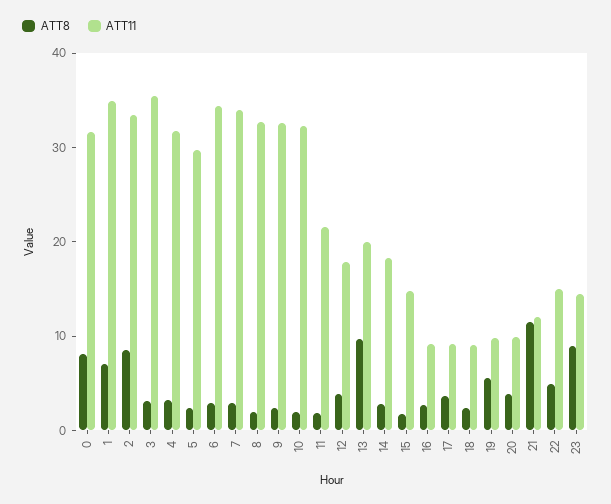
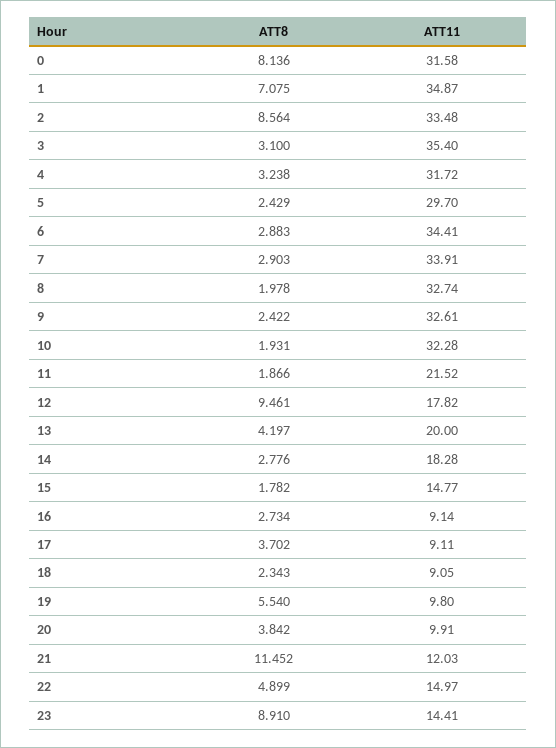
  {
    "ATT8": {
      "0": 8.136,
      "1": 7.075,
      "2": 8.564,
      "3": 3.1,
      "4": 3.238,
      "5": 2.429,
      "6": 2.883,
      "7": 2.903,
      "8": 1.978,
      "9": 2.422,
      "10": 1.931,
      "11": 1.866,
-     "12": 4,
+     "12": 9.461,
-     "13": 10,
+     "13": 4.197,
      "14": 2.776,
      "15": 1.782,
      "16": 2.734,
      "17": 3.702,
      "18": 2.343,
      "19": 5.54,
      "20": 3.842,
      "21": 11.452,
      "22": 4.899,
      "23": 8.91
    },
    "ATT11": {
      "0": 31.58,
      "1": 34.87,
      "2": 33.48,
      "3": 35.4,
      "4": 31.72,
      "5": 29.7,
      "6": 34.41,
      "7": 33.91,
      "8": 32.74,
      "9": 32.61,
      "10": 32.28,
      "11": 21.52,
      "12": 17.82,
      "13": 20,
      "14": 18.28,
      "15": 14.77,
      "16": 9.14,
      "17": 9.11,
      "18": 9.05,
      "19": 9.8,
      "20": 9.91,
      "21": 12.03,
      "22": 14.97,
      "23": 14.41
    }
  }

